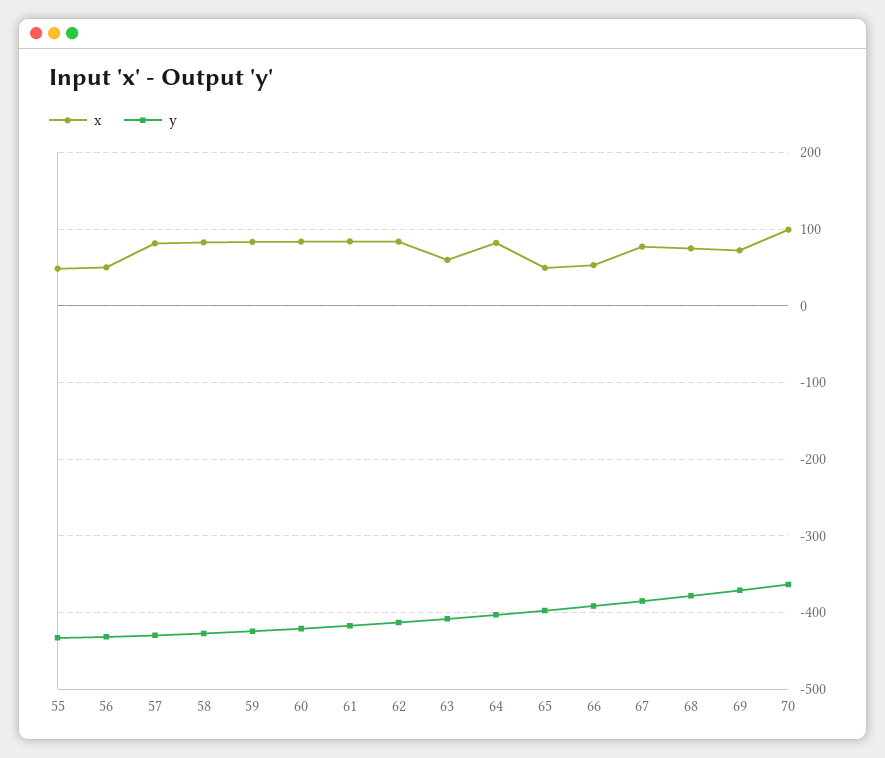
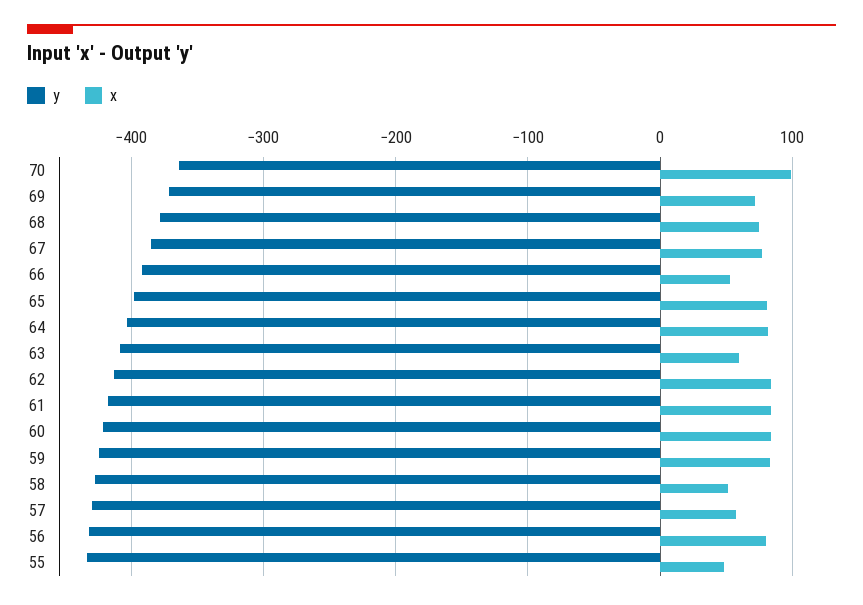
  {
    "x": {
      "55": 50,
-     "56": 50,
+     "56": 80,
-     "57": 80,
+     "57": 60,
-     "58": 80,
+     "58": 50,
      "59": 80,
      "60": 80,
      "61": 80,
      "62": 80,
      "63": 60,
      "64": 80,
-     "65": 50,
+     "65": 80,
      "66": 50,
      "67": 80,
      "68": 70,
      "69": 70,
      "70": 100
    },
    "y": {
      "55": -430,
      "56": -430,
      "57": -430,
      "58": -430,
      "59": -420,
      "60": -420,
      "61": -420,
      "62": -410,
      "63": -410,
      "64": -400,
      "65": -400,
      "66": -390,
      "67": -390,
      "68": -380,
      "69": -370,
      "70": -360
    }
  }

